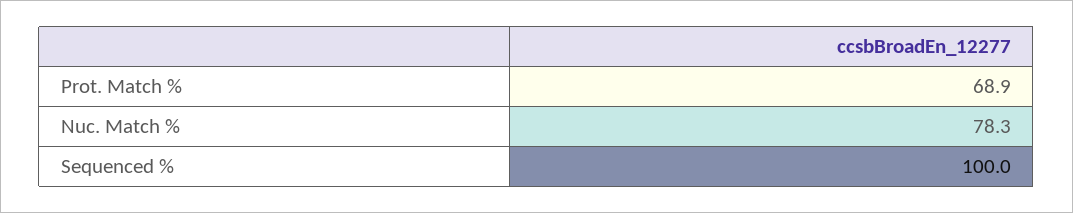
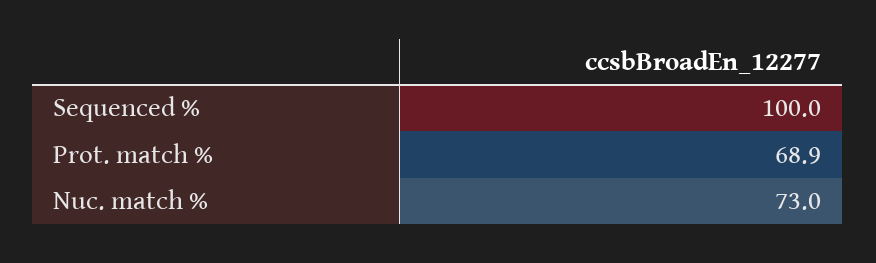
  {
    "Prot. Match %": 68.9,
-   "Nuc. Match %": 78.3,
+   "Nuc. Match %": 73,
    "Sequenced %": 100
  }

